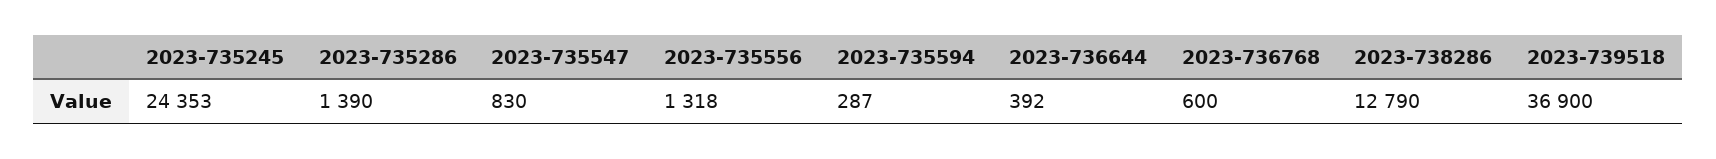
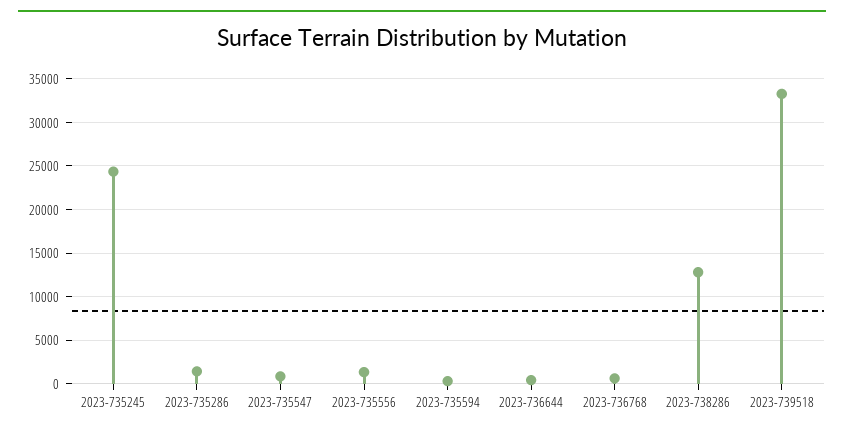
  {
    "2023-735245": 24353,
    "2023-735286": 1390,
    "2023-735547": 830,
    "2023-735556": 1318,
    "2023-735594": 287,
    "2023-736644": 392,
    "2023-736768": 600,
    "2023-738286": 12790,
-   "2023-739518": 36900
+   "2023-739518": 33000
  }

